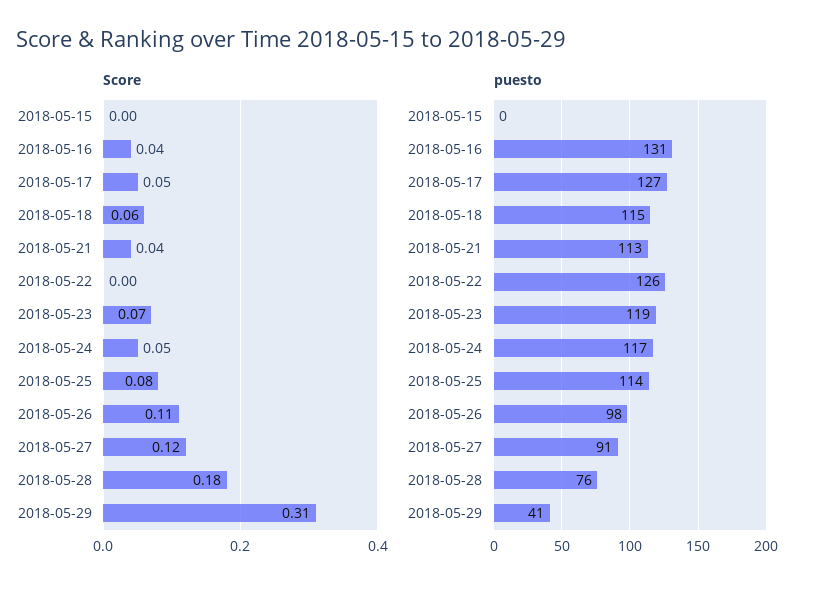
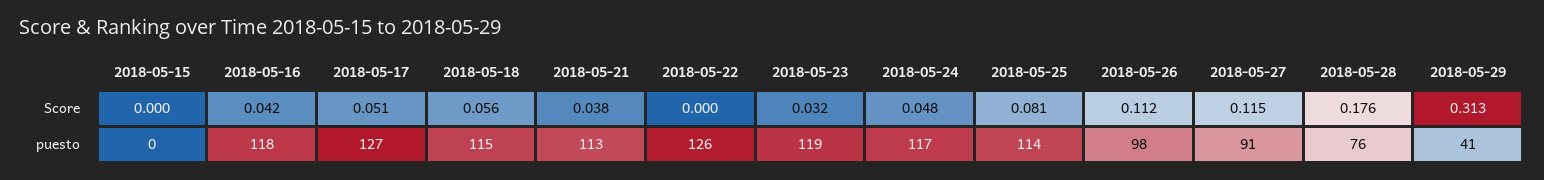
  {
    "Score": {
      "2018-05-15": 0,
      "2018-05-16": 0.042,
      "2018-05-17": 0.051,
      "2018-05-18": 0.056,
      "2018-05-21": 0.038,
      "2018-05-22": 0,
-     "2018-05-23": 0.07,
+     "2018-05-23": 0.032,
      "2018-05-24": 0.048,
      "2018-05-25": 0.081,
      "2018-05-26": 0.112,
      "2018-05-27": 0.115,
      "2018-05-28": 0.176,
      "2018-05-29": 0.313
    },
    "puesto": {
      "2018-05-15": 0,
-     "2018-05-16": 131,
+     "2018-05-16": 118,
      "2018-05-17": 127,
      "2018-05-18": 115,
      "2018-05-21": 113,
      "2018-05-22": 126,
      "2018-05-23": 119,
      "2018-05-24": 117,
      "2018-05-25": 114,
      "2018-05-26": 98,
      "2018-05-27": 91,
      "2018-05-28": 76,
      "2018-05-29": 41
    }
  }

